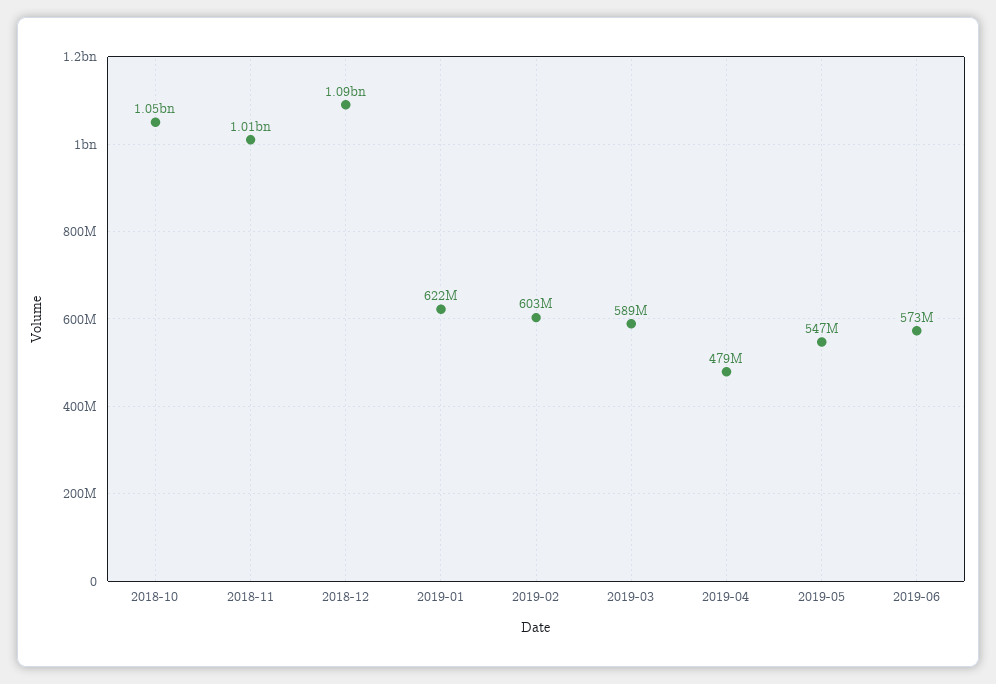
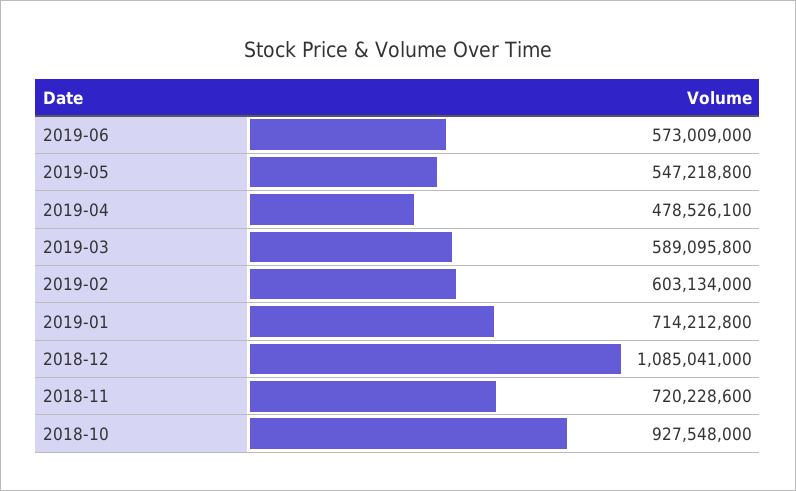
  {
-   "2018-10": 1050000000,
+   "2018-10": 927548000,
-   "2018-11": 1010000000,
+   "2018-11": 720228600,
    "2018-12": 1085041000,
-   "2019-01": 622000000,
+   "2019-01": 714212800,
    "2019-02": 603134000,
    "2019-03": 589095800,
    "2019-04": 478526100,
    "2019-05": 547218800,
    "2019-06": 573009000
  }

